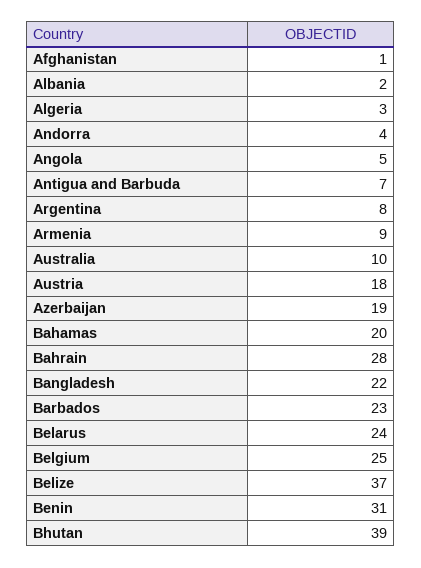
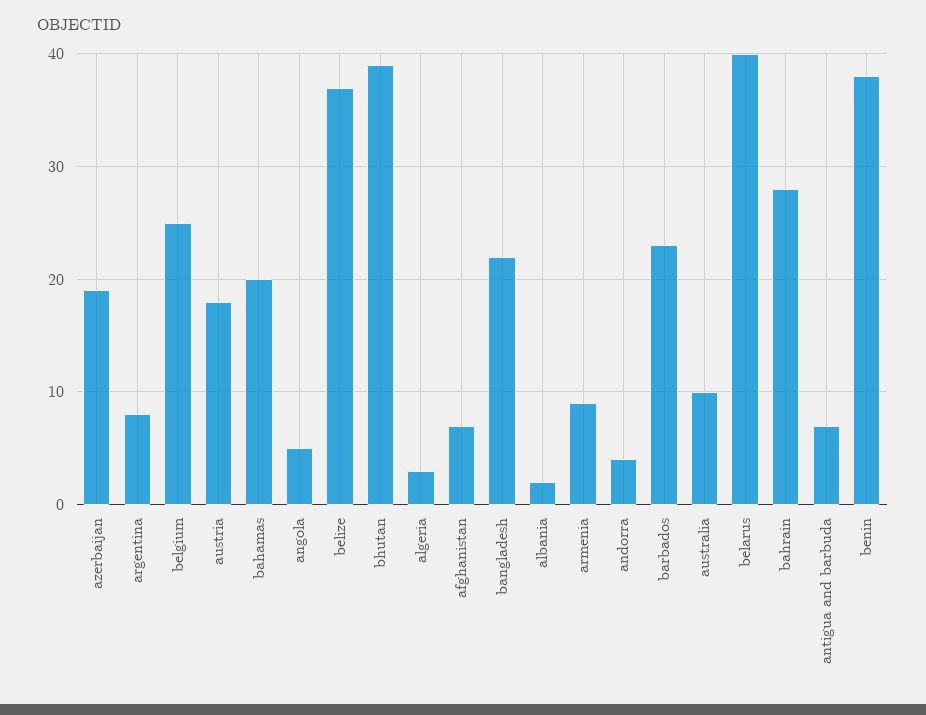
  {
-   "Afghanistan": 1,
+   "Afghanistan": 7,
    "Albania": 2,
    "Algeria": 3,
    "Andorra": 4,
    "Angola": 5,
    "Antigua and Barbuda": 7,
    "Argentina": 8,
    "Armenia": 9,
    "Australia": 10,
    "Austria": 18,
    "Azerbaijan": 19,
    "Bahamas": 20,
    "Bahrain": 28,
    "Bangladesh": 22,
    "Barbados": 23,
-   "Belarus": 24,
+   "Belarus": 40,
    "Belgium": 25,
    "Belize": 37,
-   "Benin": 31,
+   "Benin": 38,
    "Bhutan": 39
  }

